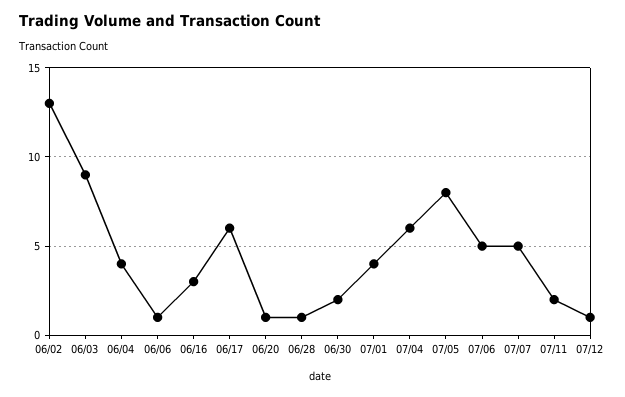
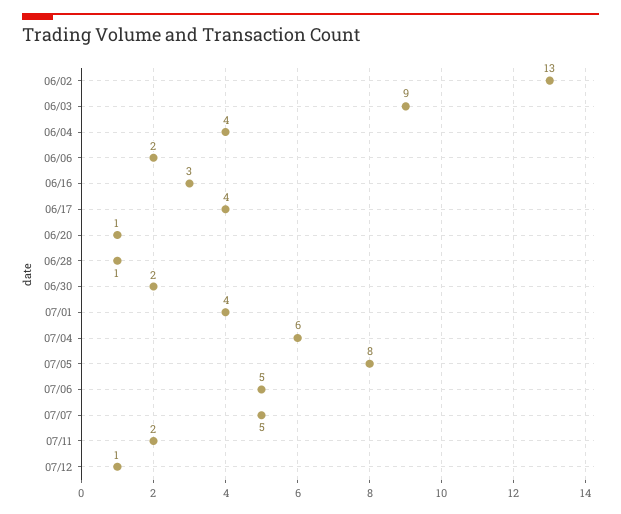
  {
    "06/02": 13,
    "06/03": 9,
    "06/04": 4,
-   "06/06": 1,
+   "06/06": 2,
    "06/16": 3,
-   "06/17": 6,
+   "06/17": 4,
    "06/20": 1,
    "06/28": 1,
    "06/30": 2,
    "07/01": 4,
    "07/04": 6,
    "07/05": 8,
    "07/06": 5,
    "07/07": 5,
    "07/11": 2,
    "07/12": 1
  }

